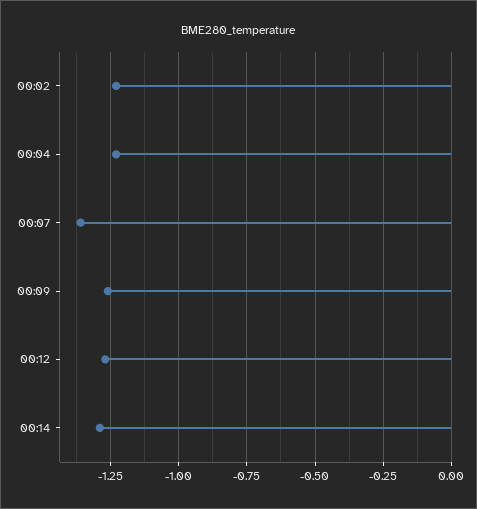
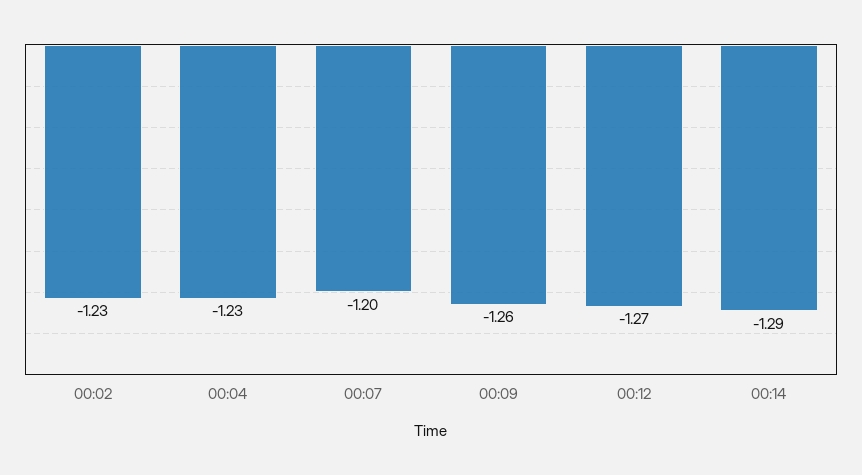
  {
    "00:02": -1.23,
    "00:04": -1.23,
-   "00:07": -1.35,
+   "00:07": -1.2,
    "00:09": -1.26,
    "00:12": -1.27,
    "00:14": -1.29
  }

